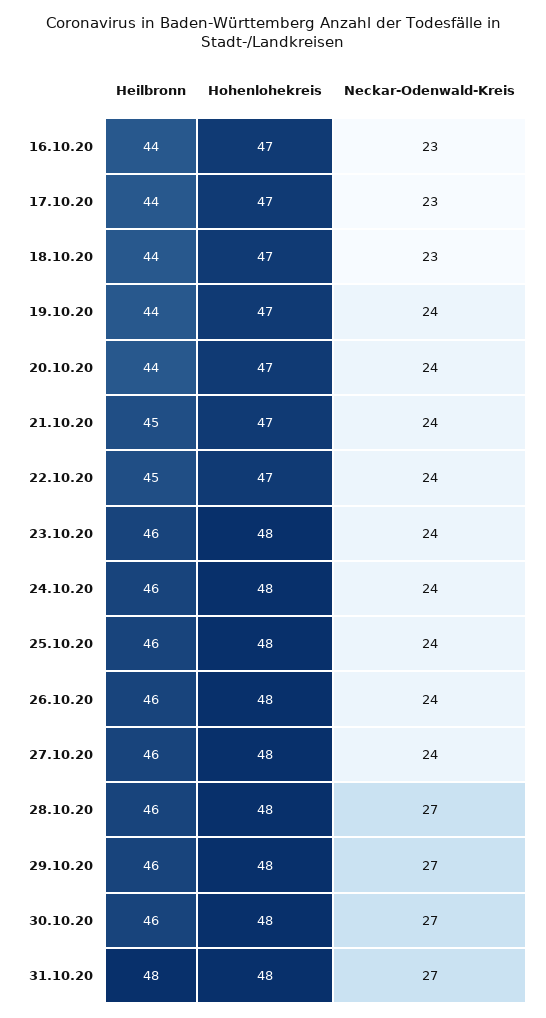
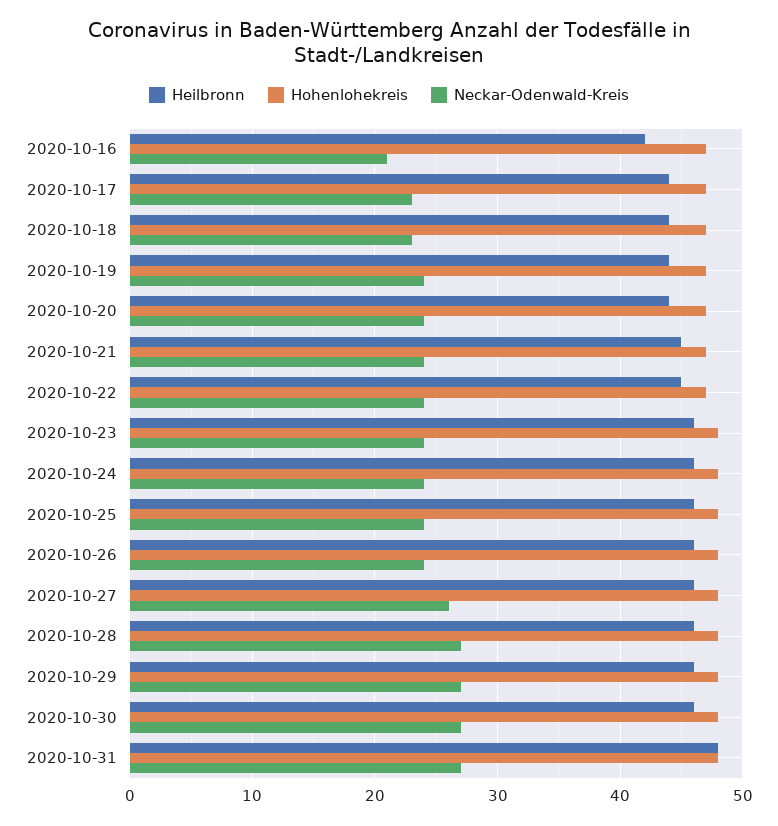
  {
    "Heilbronn": {
-     "16.10.20": 44,
+     "16.10.20": 42,
      "17.10.20": 44,
      "18.10.20": 44,
      "19.10.20": 44,
      "20.10.20": 44,
      "21.10.20": 45,
      "22.10.20": 45,
      "23.10.20": 46,
      "24.10.20": 46,
      "25.10.20": 46,
      "26.10.20": 46,
      "27.10.20": 46,
      "28.10.20": 46,
      "29.10.20": 46,
      "30.10.20": 46,
      "31.10.20": 48
    },
    "Hohenlohekreis": {
      "16.10.20": 47,
      "17.10.20": 47,
      "18.10.20": 47,
      "19.10.20": 47,
      "20.10.20": 47,
      "21.10.20": 47,
      "22.10.20": 47,
      "23.10.20": 48,
      "24.10.20": 48,
      "25.10.20": 48,
      "26.10.20": 48,
      "27.10.20": 48,
      "28.10.20": 48,
      "29.10.20": 48,
      "30.10.20": 48,
      "31.10.20": 48
    },
    "Neckar-Odenwald-Kreis": {
-     "16.10.20": 23,
+     "16.10.20": 21,
      "17.10.20": 23,
      "18.10.20": 23,
      "19.10.20": 24,
      "20.10.20": 24,
      "21.10.20": 24,
      "22.10.20": 24,
      "23.10.20": 24,
      "24.10.20": 24,
      "25.10.20": 24,
      "26.10.20": 24,
-     "27.10.20": 24,
+     "27.10.20": 26,
      "28.10.20": 27,
      "29.10.20": 27,
      "30.10.20": 27,
      "31.10.20": 27
    }
  }

